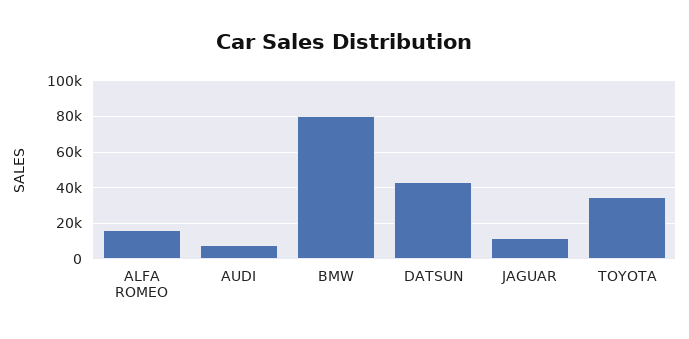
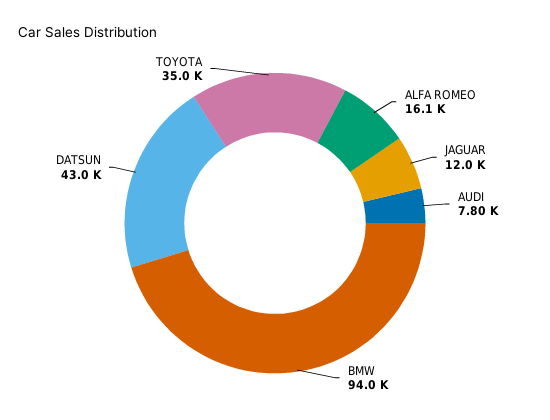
  {
    "ALFA ROMEO": 16100,
    "AUDI": 7800,
-   "BMW": 80000,
+   "BMW": 94000,
    "DATSUN": 43000,
    "JAGUAR": 12000,
    "TOYOTA": 35000
  }

